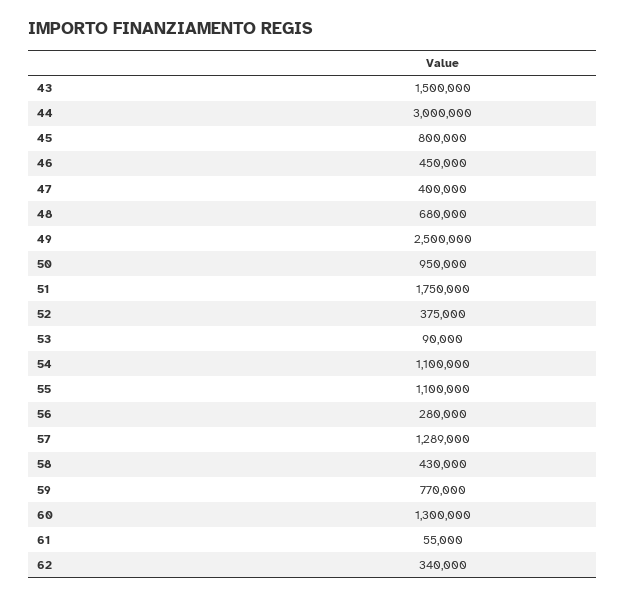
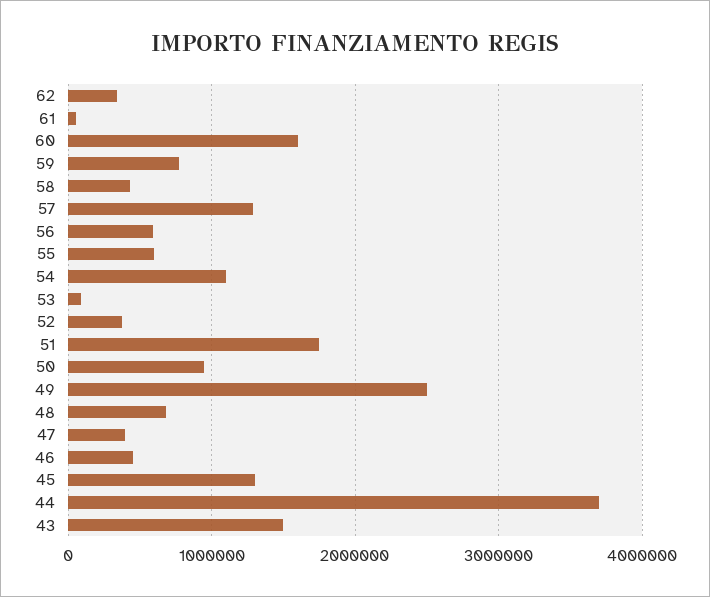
  {
    "43": 1500000,
-   "44": 3000000,
+   "44": 3700000,
-   "45": 800000,
+   "45": 1300000,
    "46": 450000,
    "47": 400000,
    "48": 680000,
    "49": 2500000,
    "50": 950000,
    "51": 1750000,
    "52": 375000,
    "53": 90000,
    "54": 1100000,
-   "55": 1100000,
+   "55": 600000,
-   "56": 280000,
+   "56": 600000,
    "57": 1289000,
    "58": 430000,
    "59": 770000,
-   "60": 1300000,
+   "60": 1600000,
    "61": 55000,
    "62": 340000
  }

